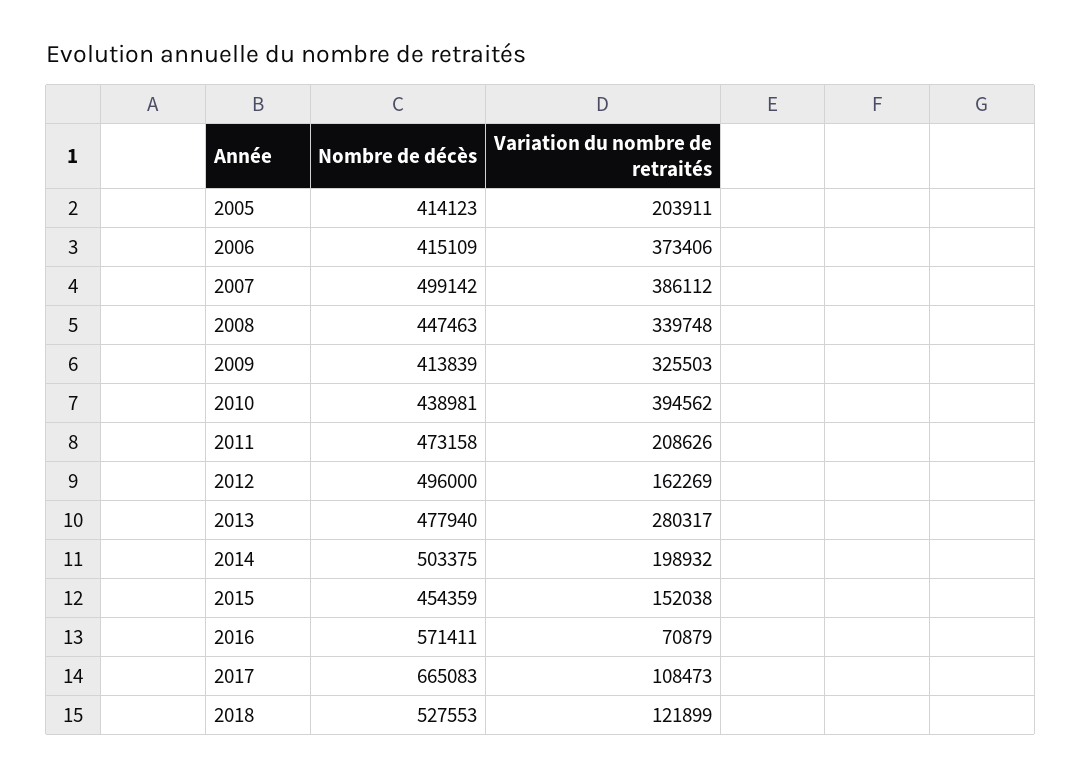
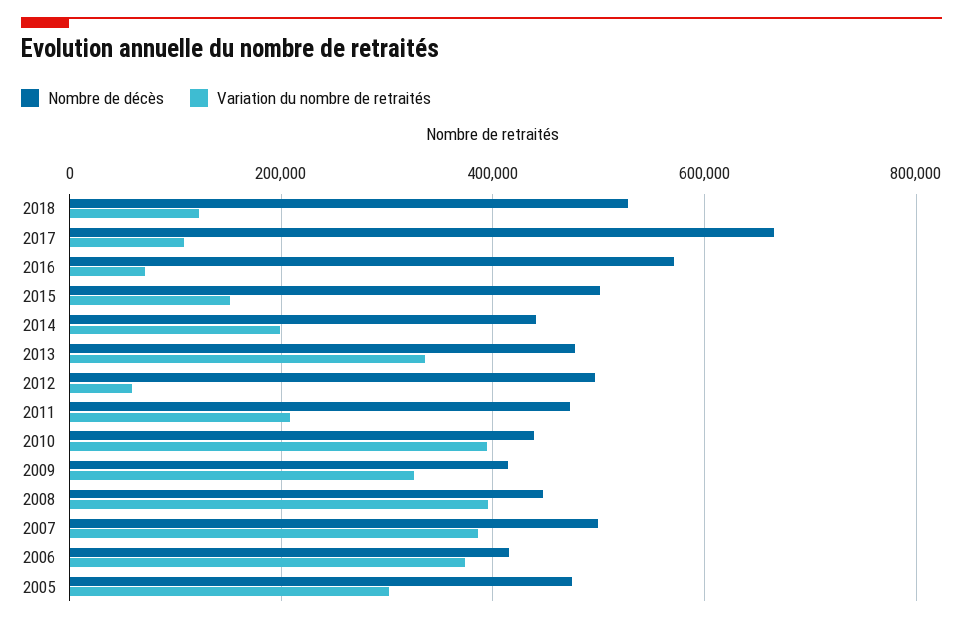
  {
    "Nombre de décès": {
-     "2005": 414123,
+     "2005": 480000,
      "2006": 415109,
      "2007": 499142,
      "2008": 447463,
      "2009": 413839,
      "2010": 438981,
      "2011": 473158,
      "2012": 496000,
      "2013": 477940,
-     "2014": 503375,
+     "2014": 440000,
-     "2015": 454359,
+     "2015": 500000,
      "2016": 571411,
      "2017": 665083,
      "2018": 527553
    },
    "Variation du nombre de retraités": {
-     "2005": 203911,
+     "2005": 300000,
      "2006": 373406,
      "2007": 386112,
-     "2008": 339748,
+     "2008": 400000,
      "2009": 325503,
      "2010": 394562,
      "2011": 208626,
-     "2012": 162269,
+     "2012": 60000,
-     "2013": 280317,
+     "2013": 340000,
      "2014": 198932,
      "2015": 152038,
      "2016": 70879,
      "2017": 108473,
      "2018": 121899
    }
  }

